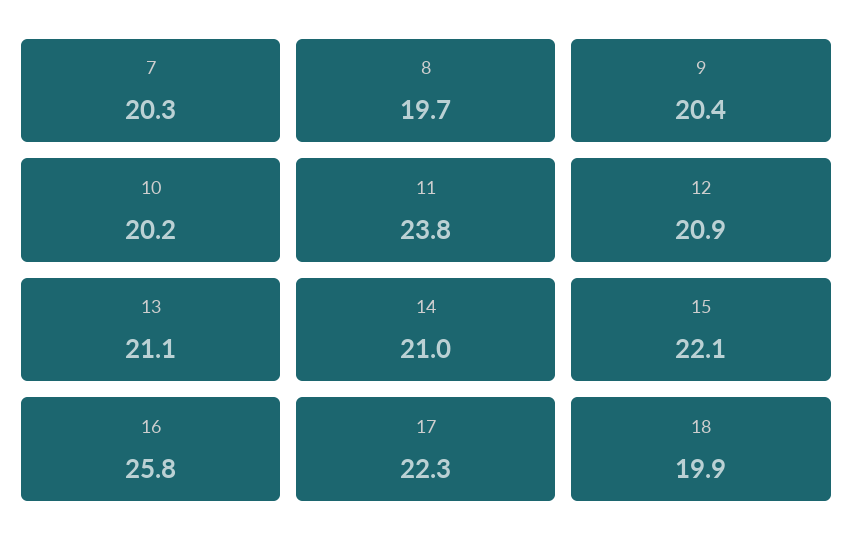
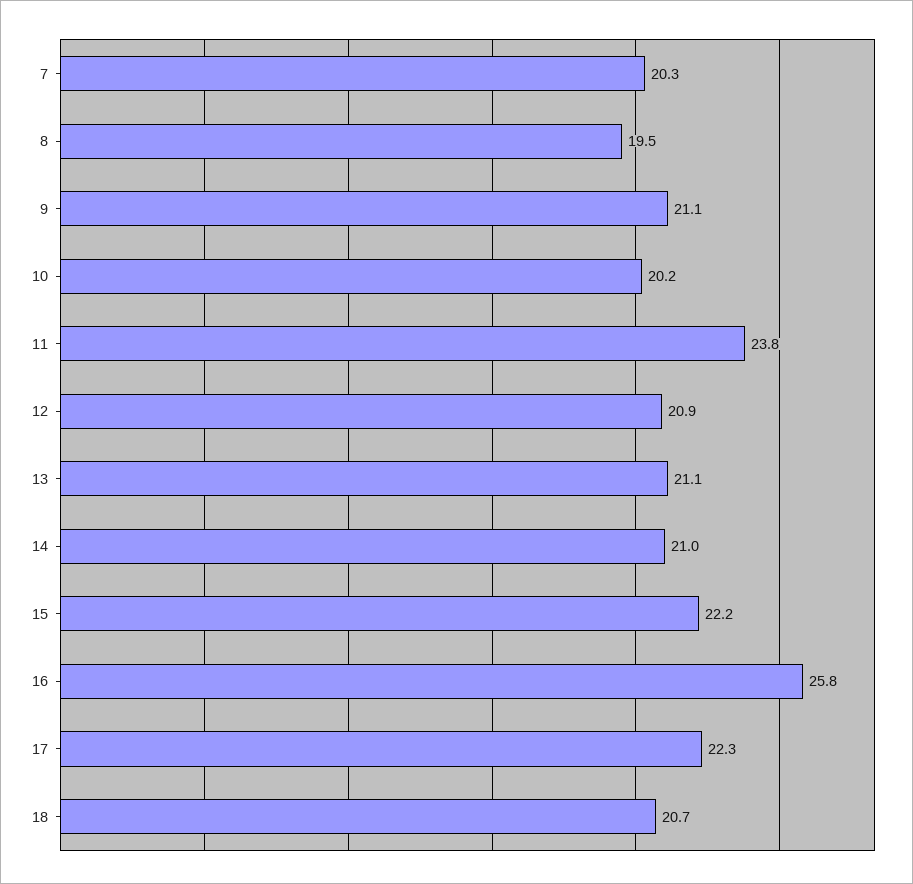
  {
    "7": 20.3,
-   "8": 19.7,
+   "8": 19.5,
-   "9": 20.4,
+   "9": 21.1,
    "10": 20.2,
    "11": 23.8,
    "12": 20.9,
    "13": 21.1,
    "14": 21,
-   "15": 22.1,
+   "15": 22.2,
    "16": 25.8,
    "17": 22.3,
-   "18": 19.9
+   "18": 20.7
  }

